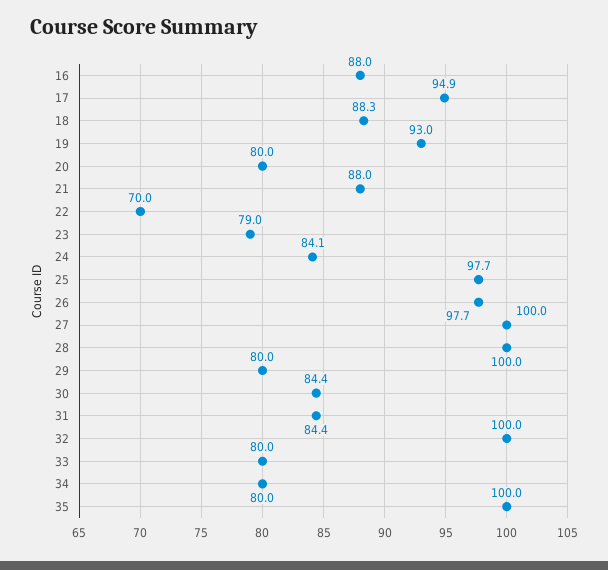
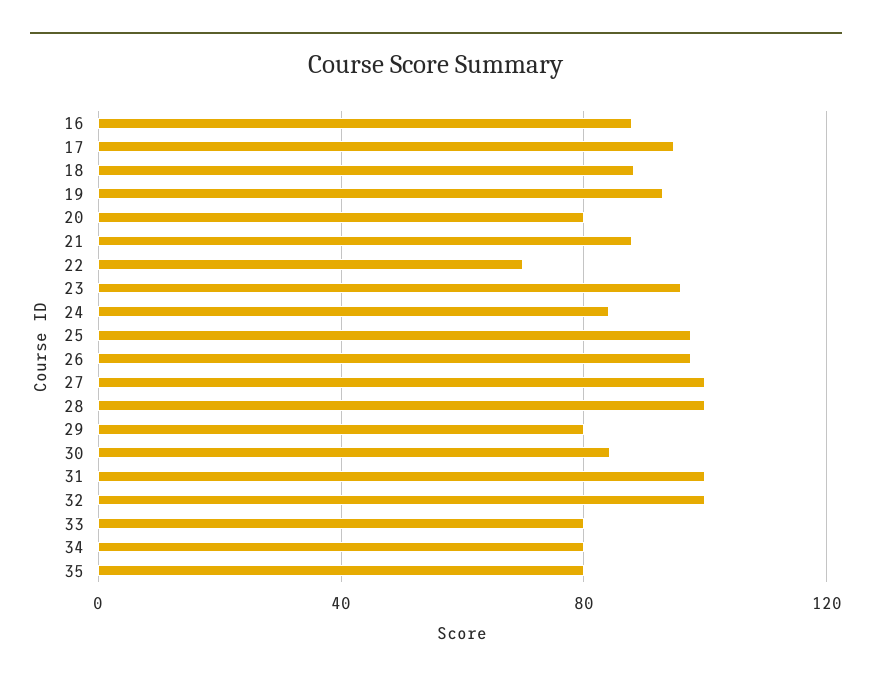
  {
    "16": 88,
    "17": 94.9,
    "18": 88.3,
    "19": 93,
    "20": 80,
    "21": 88,
    "22": 70,
-   "23": 79,
+   "23": 95,
    "24": 84.1,
    "25": 97.7,
    "26": 97.7,
    "27": 100,
    "28": 100,
    "29": 80,
    "30": 84.4,
-   "31": 84.4,
+   "31": 100,
    "32": 100,
    "33": 80,
    "34": 80,
-   "35": 100
+   "35": 80
  }

